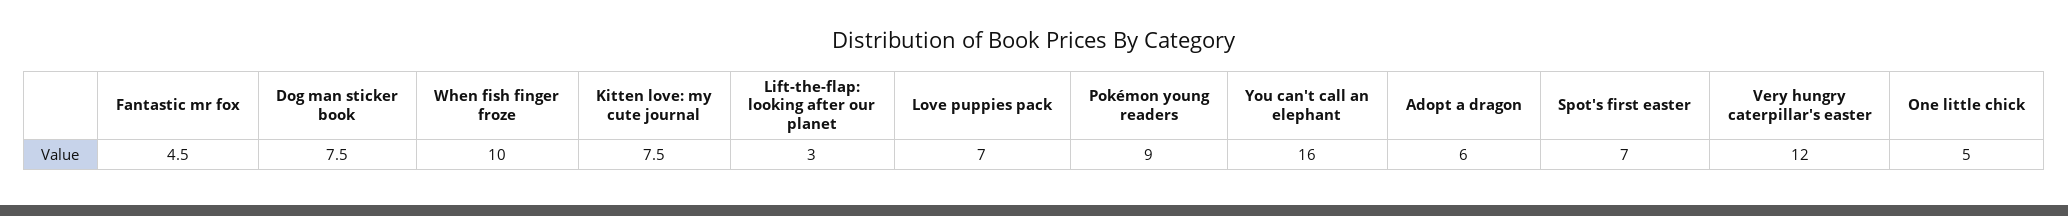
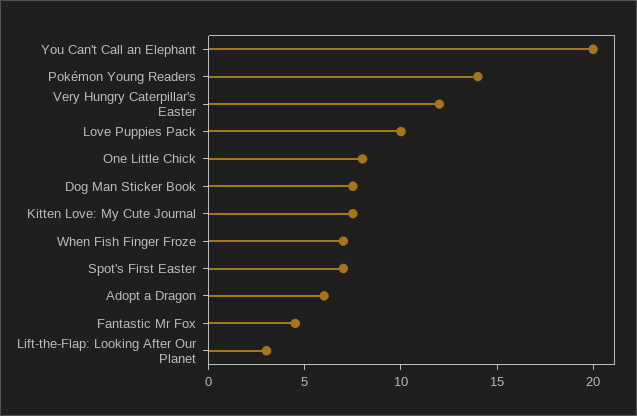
  {
    "Fantastic mr fox": 4.5,
    "Dog man sticker book": 7.5,
-   "When fish finger froze": 10,
+   "When fish finger froze": 7,
    "Kitten love: my cute journal": 7.5,
    "Lift-the-flap: looking after our planet": 3,
-   "Love puppies pack": 7,
+   "Love puppies pack": 10,
-   "Pokémon young readers": 9,
+   "Pokémon young readers": 14,
-   "You can't call an elephant": 16,
+   "You can't call an elephant": 20,
    "Adopt a dragon": 6,
    "Spot's first easter": 7,
    "Very hungry caterpillar's easter": 12,
-   "One little chick": 5
+   "One little chick": 8
  }

